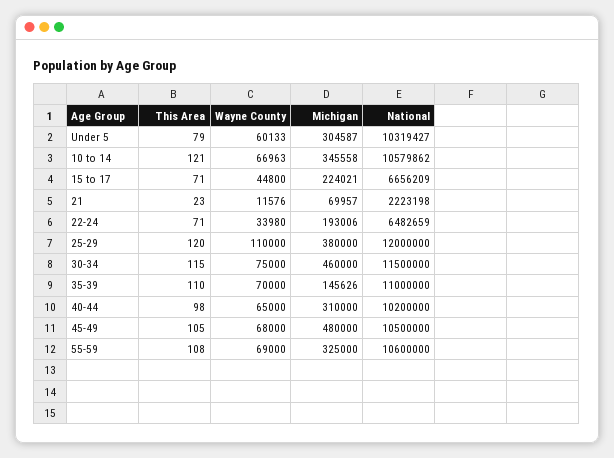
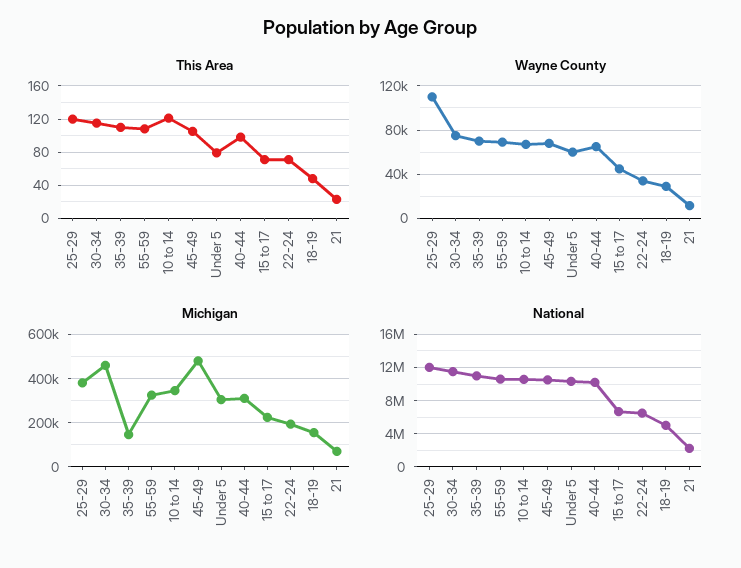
  {
    "This Area": {
      "Under 5": 79,
      "10 to 14": 121,
      "15 to 17": 71,
      "21": 23,
      "22-24": 71,
      "25-29": 120,
      "30-34": 115,
      "35-39": 110,
      "40-44": 98,
      "45-49": 105,
-     "55-59": 108
+     "55-59": 108,
+     "18-19": 50
    },
    "Wayne County": {
      "Under 5": 60133,
      "10 to 14": 66963,
      "15 to 17": 44800,
      "21": 11576,
      "22-24": 33980,
      "25-29": 110000,
      "30-34": 75000,
      "35-39": 70000,
      "40-44": 65000,
      "45-49": 68000,
-     "55-59": 69000
+     "55-59": 69000,
+     "18-19": 30000
    },
    "Michigan": {
      "Under 5": 304587,
      "10 to 14": 345558,
      "15 to 17": 224021,
      "21": 69957,
      "22-24": 193006,
      "25-29": 380000,
      "30-34": 460000,
      "35-39": 145626,
      "40-44": 310000,
      "45-49": 480000,
-     "55-59": 325000
+     "55-59": 325000,
+     "18-19": 150000
    },
    "National": {
      "Under 5": 10319427,
      "10 to 14": 10579862,
      "15 to 17": 6656209,
      "21": 2223198,
      "22-24": 6482659,
      "25-29": 12000000,
      "30-34": 11500000,
      "35-39": 11000000,
      "40-44": 10200000,
      "45-49": 10500000,
-     "55-59": 10600000
+     "55-59": 10600000,
+     "18-19": 5000000
    }
  }

